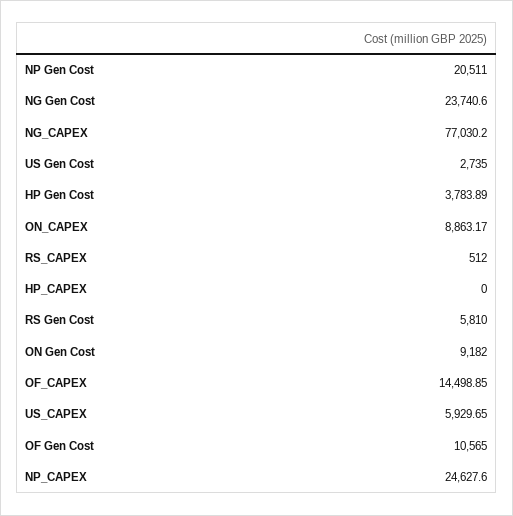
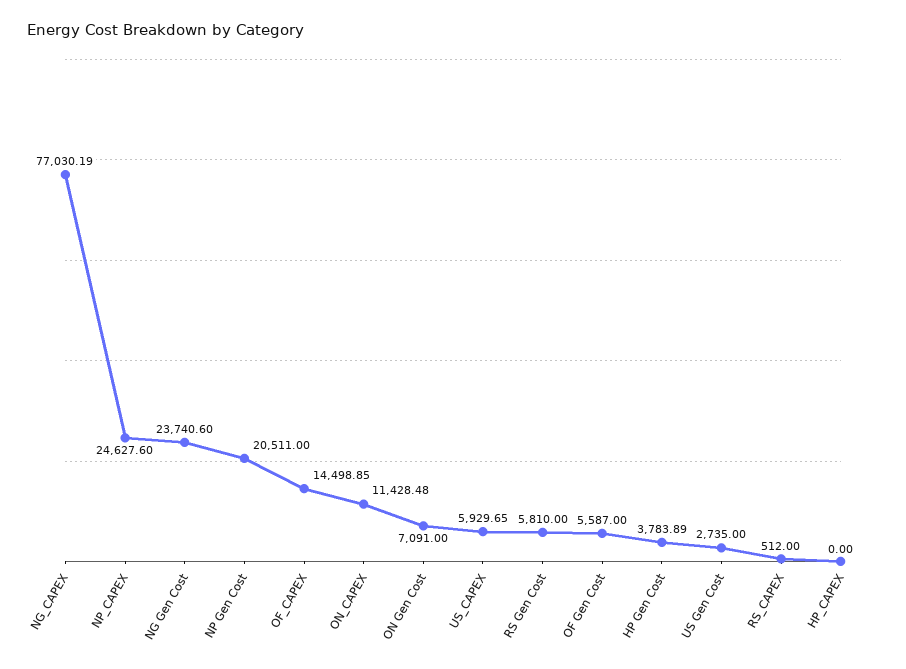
  {
    "NP Gen Cost": 20511,
    "NG Gen Cost": 23740.6,
-   "NG_CAPEX": 77030.2,
+   "NG_CAPEX": 77030.19,
    "US Gen Cost": 2735,
    "HP Gen Cost": 3783.89,
-   "ON_CAPEX": 8863.17,
+   "ON_CAPEX": 11428.48,
    "RS_CAPEX": 512,
    "HP_CAPEX": 0,
    "RS Gen Cost": 5810,
-   "ON Gen Cost": 9182,
+   "ON Gen Cost": 7091,
    "OF_CAPEX": 14498.85,
    "US_CAPEX": 5929.65,
-   "OF Gen Cost": 10565,
+   "OF Gen Cost": 5587,
    "NP_CAPEX": 24627.6
  }

